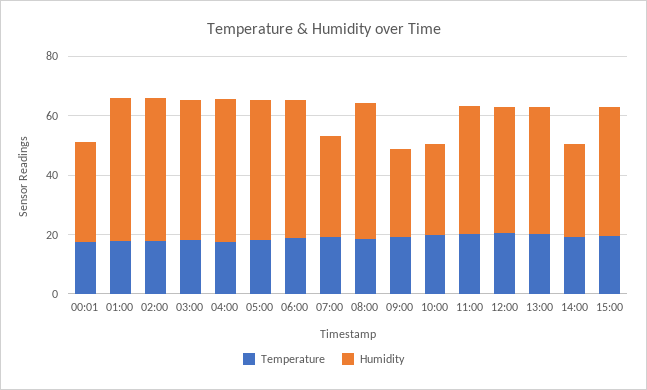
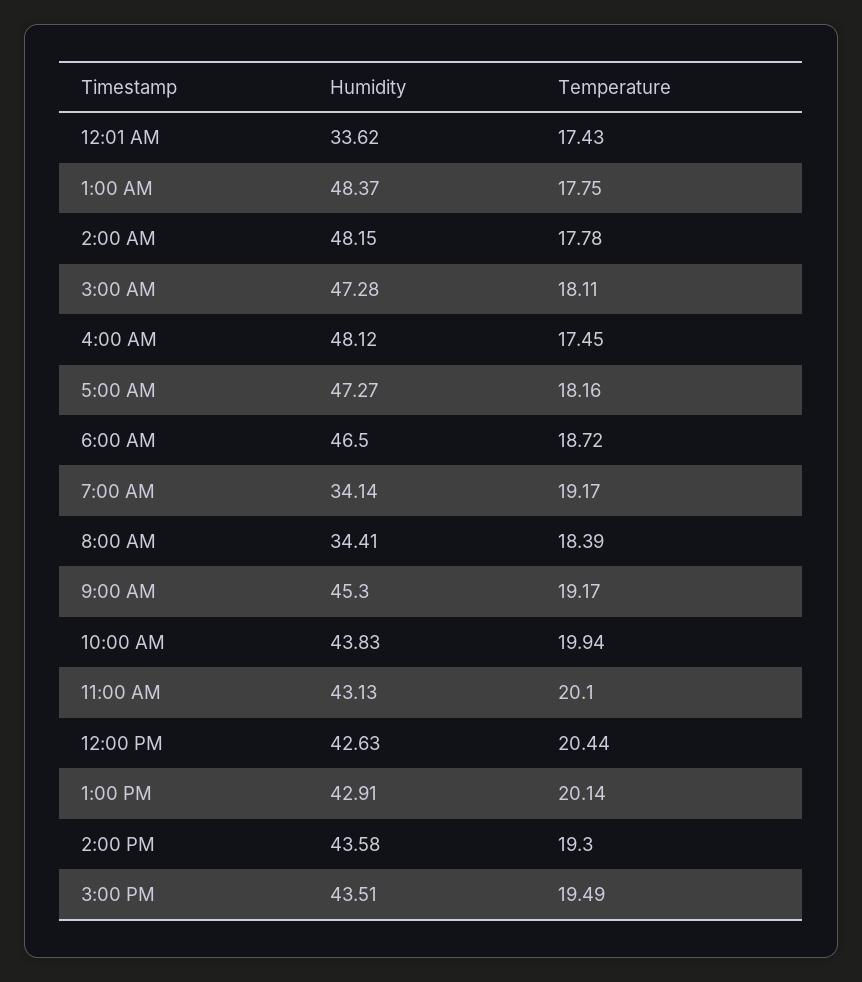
  {
    "Temperature": {
      "00:01": 17.43,
      "01:00": 17.75,
      "02:00": 17.78,
      "03:00": 18.11,
      "04:00": 17.45,
      "05:00": 18.16,
      "06:00": 18.72,
      "07:00": 19.17,
      "08:00": 18.39,
      "09:00": 19.17,
      "10:00": 19.94,
      "11:00": 20.1,
      "12:00": 20.44,
      "13:00": 20.14,
      "14:00": 19.3,
      "15:00": 19.49
    },
    "Humidity": {
      "00:01": 33.62,
      "01:00": 48.37,
      "02:00": 48.15,
      "03:00": 47.28,
      "04:00": 48.12,
      "05:00": 47.27,
      "06:00": 46.5,
      "07:00": 34.14,
-     "08:00": 45,
+     "08:00": 34.41,
-     "09:00": 30,
+     "09:00": 45.3,
-     "10:00": 30,
+     "10:00": 43.83,
      "11:00": 43.13,
      "12:00": 42.63,
      "13:00": 42.91,
-     "14:00": 30,
+     "14:00": 43.58,
      "15:00": 43.51
    }
  }

